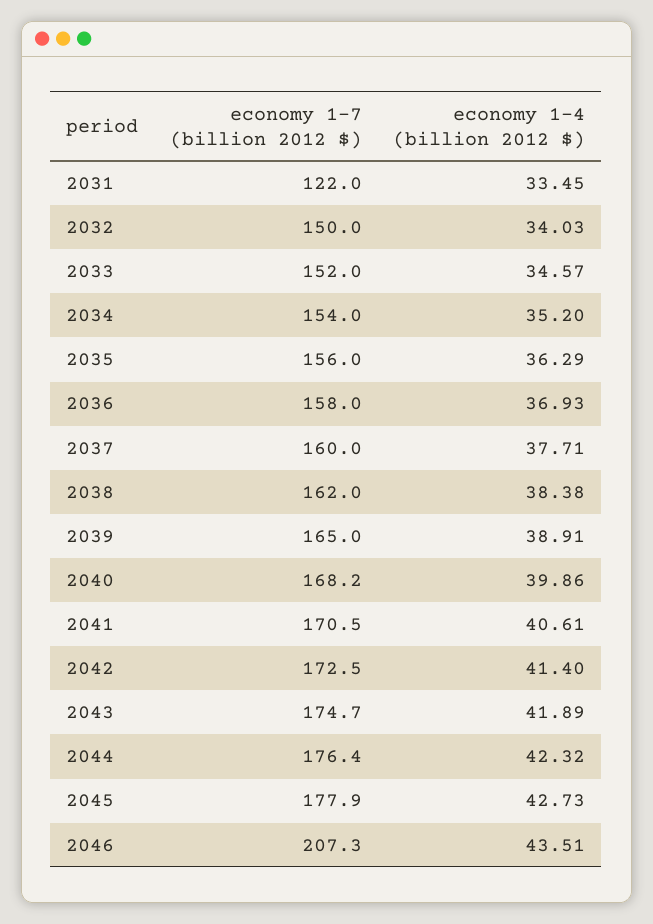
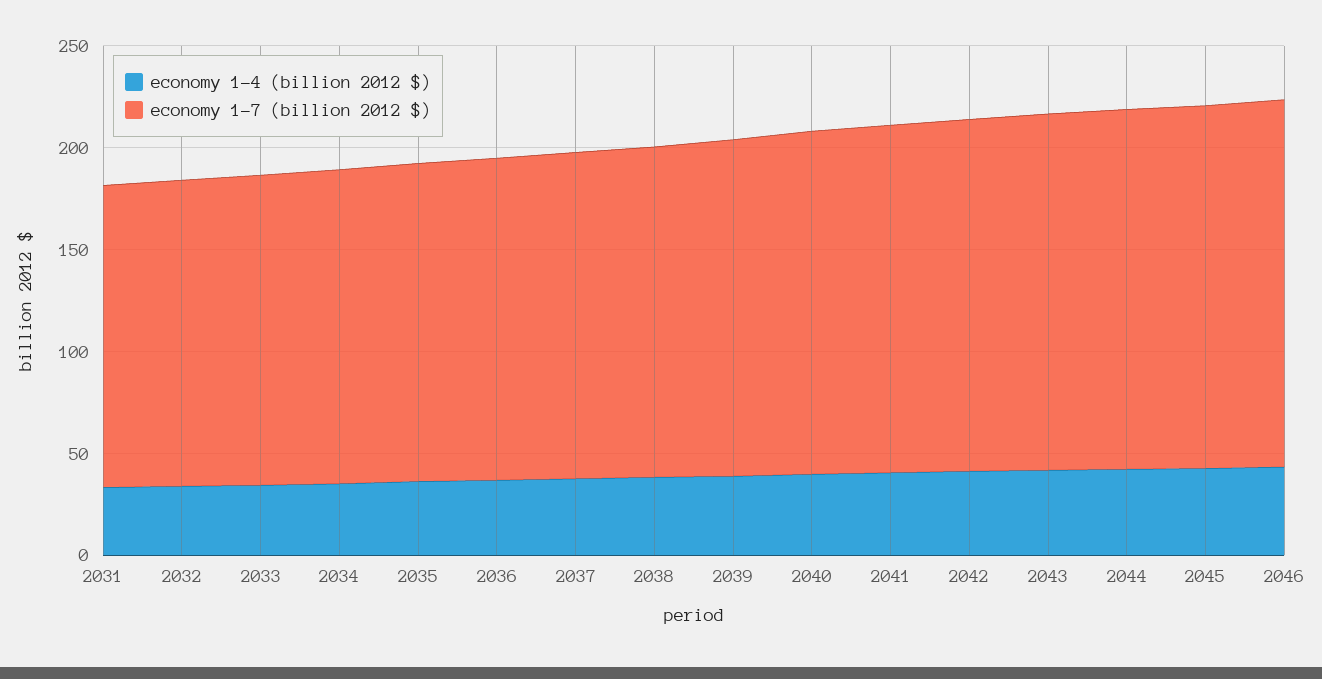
  {
    "economy 1-7 (billion 2012 $)": {
-     "2031": 122,
+     "2031": 150,
      "2032": 150,
      "2033": 152,
      "2034": 154,
      "2035": 156,
      "2036": 158,
      "2037": 160,
      "2038": 162,
      "2039": 165,
      "2040": 168.2,
      "2041": 170.5,
      "2042": 172.5,
      "2043": 174.7,
      "2044": 176.4,
      "2045": 177.9,
-     "2046": 207.3
+     "2046": 180
    },
    "economy 1-4 (billion 2012 $)": {
      "2031": 33.45,
      "2032": 34.03,
      "2033": 34.57,
      "2034": 35.2,
      "2035": 36.29,
      "2036": 36.93,
      "2037": 37.71,
      "2038": 38.38,
      "2039": 38.91,
      "2040": 39.86,
      "2041": 40.61,
      "2042": 41.4,
      "2043": 41.89,
      "2044": 42.32,
      "2045": 42.73,
      "2046": 43.51
    }
  }

